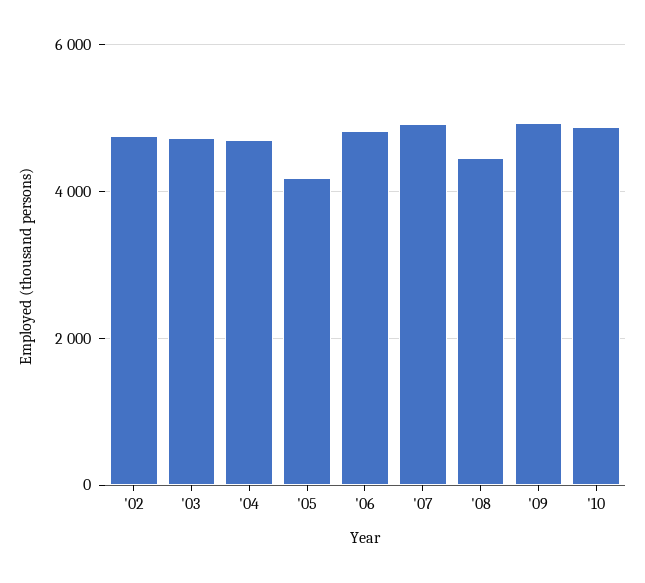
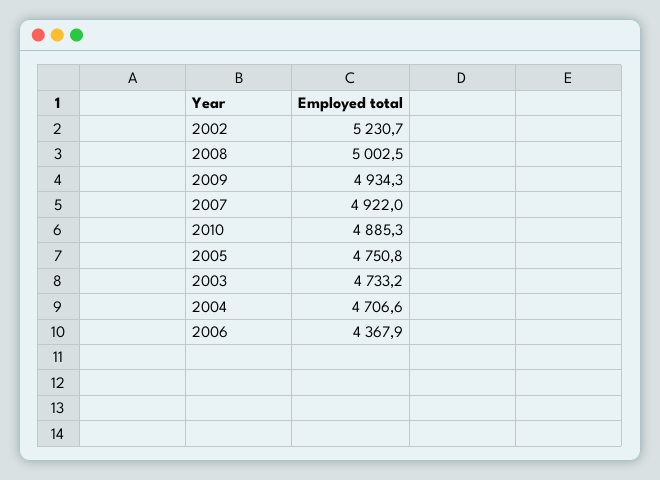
  {
-   "'02": 4800,
+   "'02": 5230.7,
    "'03": 4733.2,
    "'04": 4706.6,
-   "'05": 4200,
+   "'05": 4750.8,
-   "'06": 4800,
+   "'06": 4367.9,
    "'07": 4922,
-   "'08": 4400,
+   "'08": 5002.5,
    "'09": 4934.3,
    "'10": 4885.3
  }

